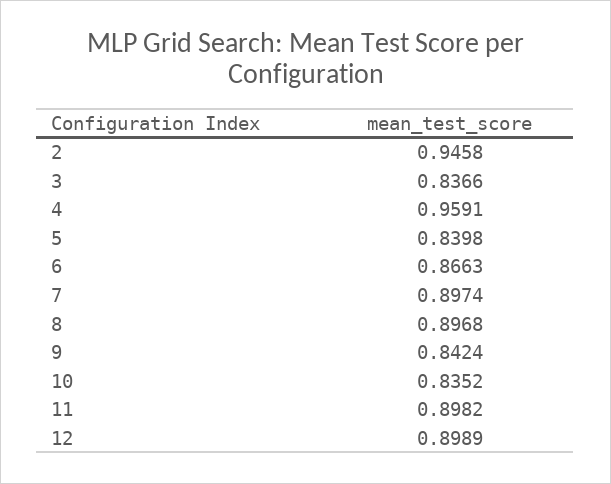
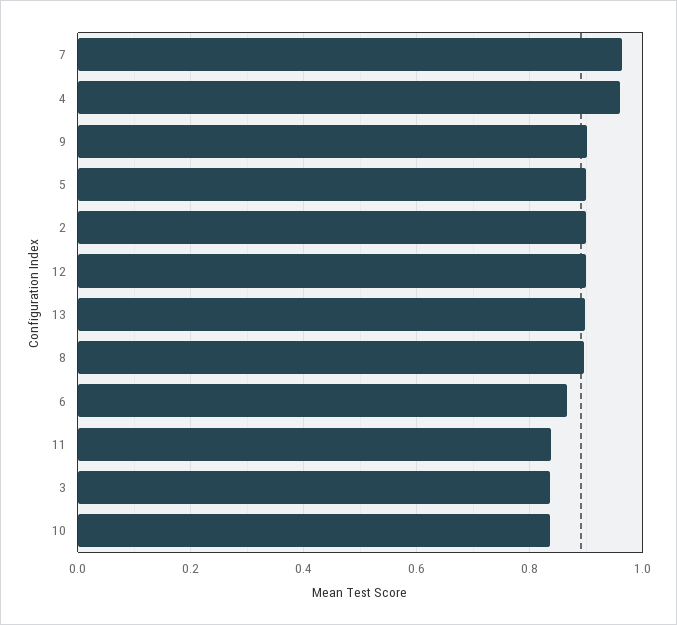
  {
-   "2": 0.9458,
+   "2": 0.9,
    "3": 0.8366,
    "4": 0.9591,
-   "5": 0.8398,
+   "5": 0.9,
    "6": 0.8663,
-   "7": 0.8974,
+   "7": 0.96,
    "8": 0.8968,
-   "9": 0.8424,
+   "9": 0.9,
    "10": 0.8352,
-   "11": 0.8982,
+   "11": 0.84,
-   "12": 0.8989
+   "12": 0.8989,
+   "13": 0.9
  }

